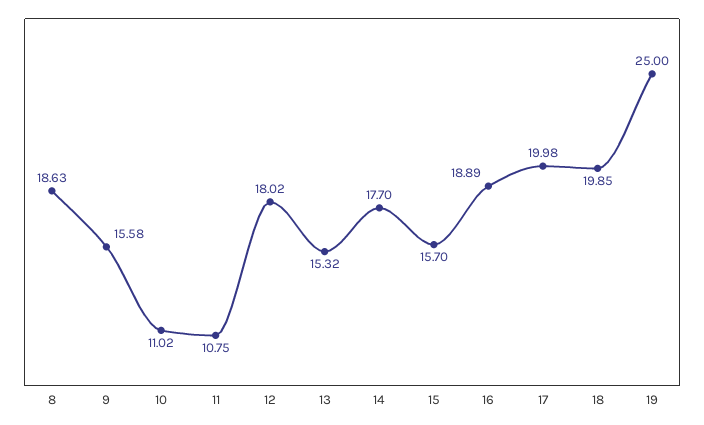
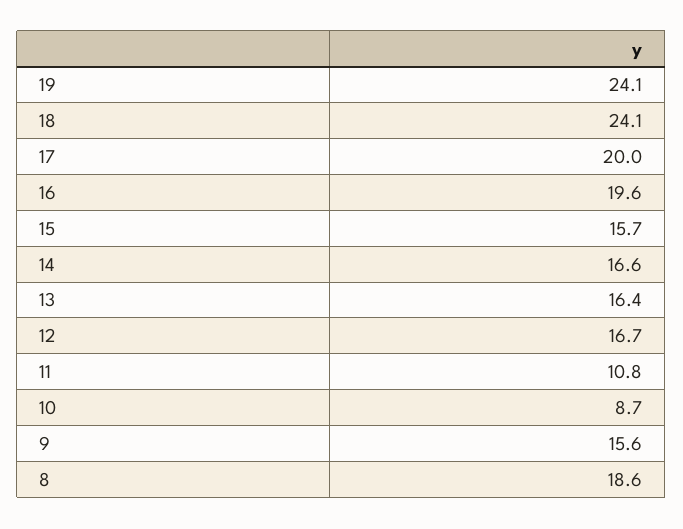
  {
    "8": 18.63,
    "9": 15.58,
-   "10": 11.02,
+   "10": 8.7,
    "11": 10.75,
-   "12": 18.02,
+   "12": 16.7,
-   "13": 15.32,
+   "13": 16.4,
-   "14": 17.7,
+   "14": 16.6,
    "15": 15.7,
-   "16": 18.89,
+   "16": 19.6,
    "17": 19.98,
-   "18": 19.85,
+   "18": 24.1,
-   "19": 25
+   "19": 24.1
  }

